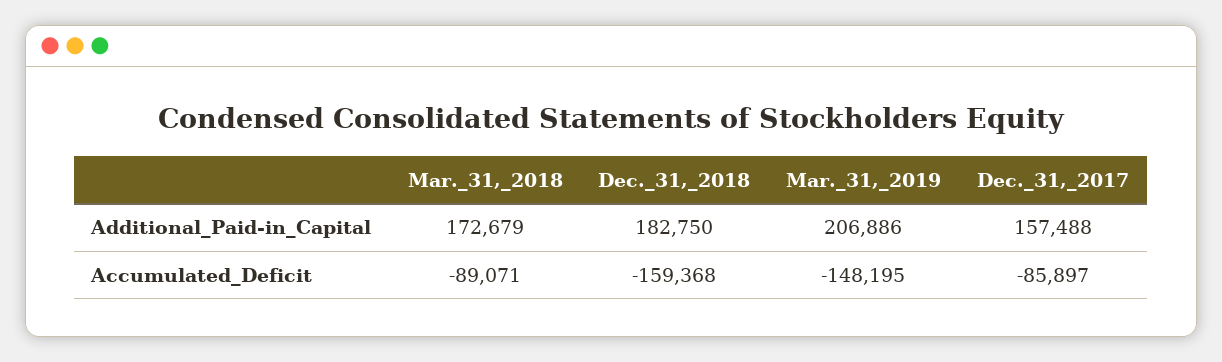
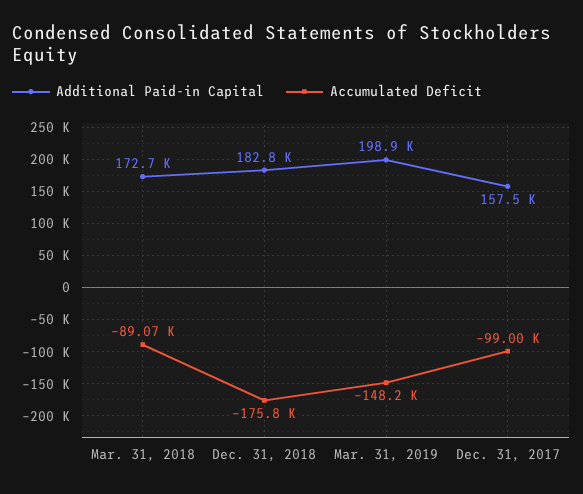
  {
    "Additional_Paid-in_Capital": {
      "Mar._31,_2018": 172679,
      "Dec._31,_2018": 182750,
-     "Mar._31,_2019": 206886,
+     "Mar._31,_2019": 198900,
      "Dec._31,_2017": 157488
    },
    "Accumulated_Deficit": {
      "Mar._31,_2018": -89071,
-     "Dec._31,_2018": -159368,
+     "Dec._31,_2018": -175800,
      "Mar._31,_2019": -148195,
-     "Dec._31,_2017": -85897
+     "Dec._31,_2017": -99000
    }
  }

